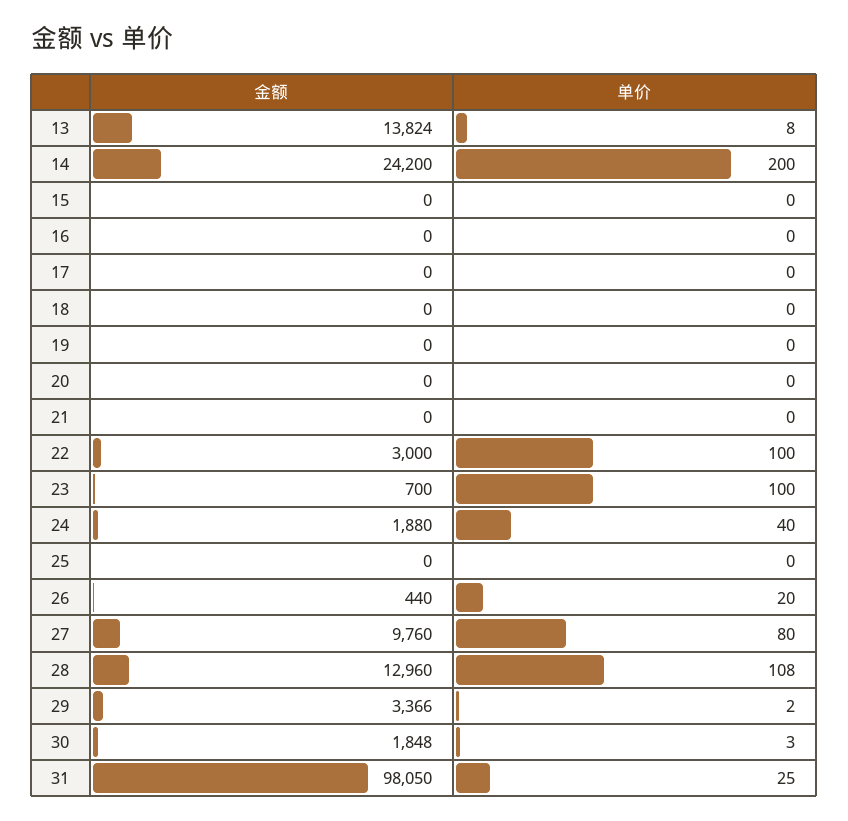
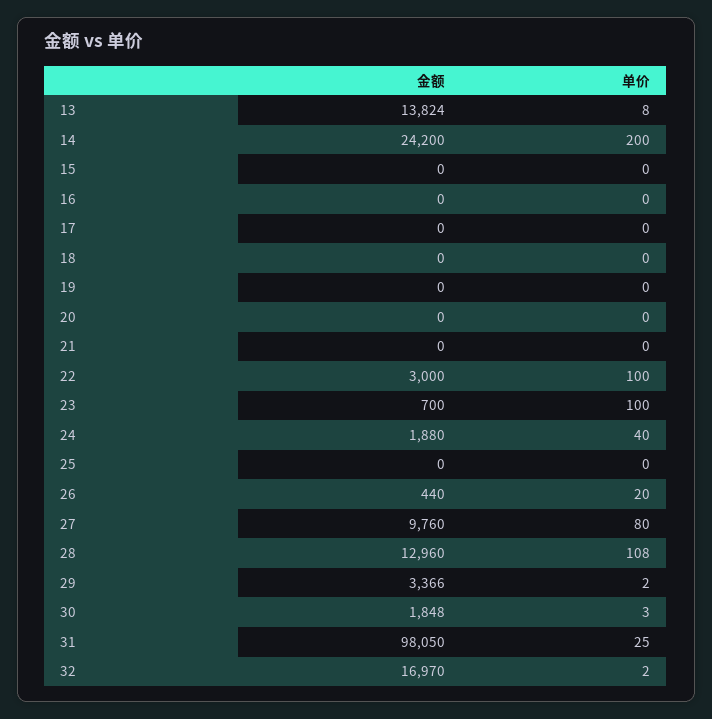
  {
    "金额": {
      "13": 13824,
      "14": 24200,
      "15": 0,
      "16": 0,
      "17": 0,
      "18": 0,
      "19": 0,
      "20": 0,
      "21": 0,
      "22": 3000,
      "23": 700,
      "24": 1880,
      "25": 0,
      "26": 440,
      "27": 9760,
      "28": 12960,
      "29": 3366,
      "30": 1848,
-     "31": 98050
+     "31": 98050,
+     "32": 16970
    },
    "单价": {
      "13": 8,
      "14": 200,
      "15": 0,
      "16": 0,
      "17": 0,
      "18": 0,
      "19": 0,
      "20": 0,
      "21": 0,
      "22": 100,
      "23": 100,
      "24": 40,
      "25": 0,
      "26": 20,
      "27": 80,
      "28": 108,
      "29": 2,
      "30": 3,
-     "31": 25
+     "31": 25,
+     "32": 2
    }
  }

